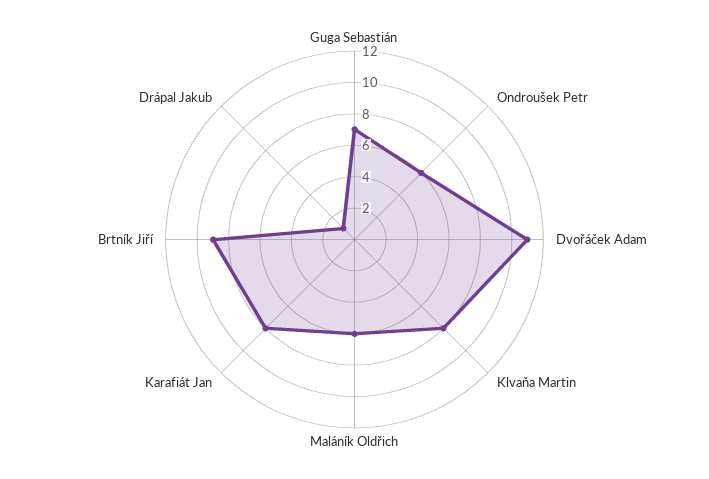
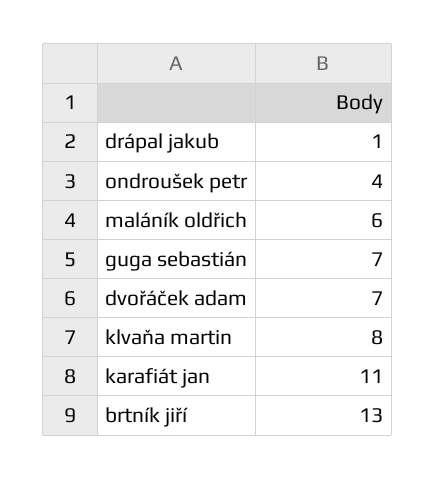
  {
    "Guga Sebastián": 7,
-   "Ondroušek Petr": 6,
+   "Ondroušek Petr": 4,
-   "Dvořáček Adam": 11,
+   "Dvořáček Adam": 7,
    "Klvaňa Martin": 8,
    "Maláník Oldřich": 6,
-   "Karafiát Jan": 8,
+   "Karafiát Jan": 11,
-   "Brtník Jiří": 9,
+   "Brtník Jiří": 13,
    "Drápal Jakub": 1
  }

